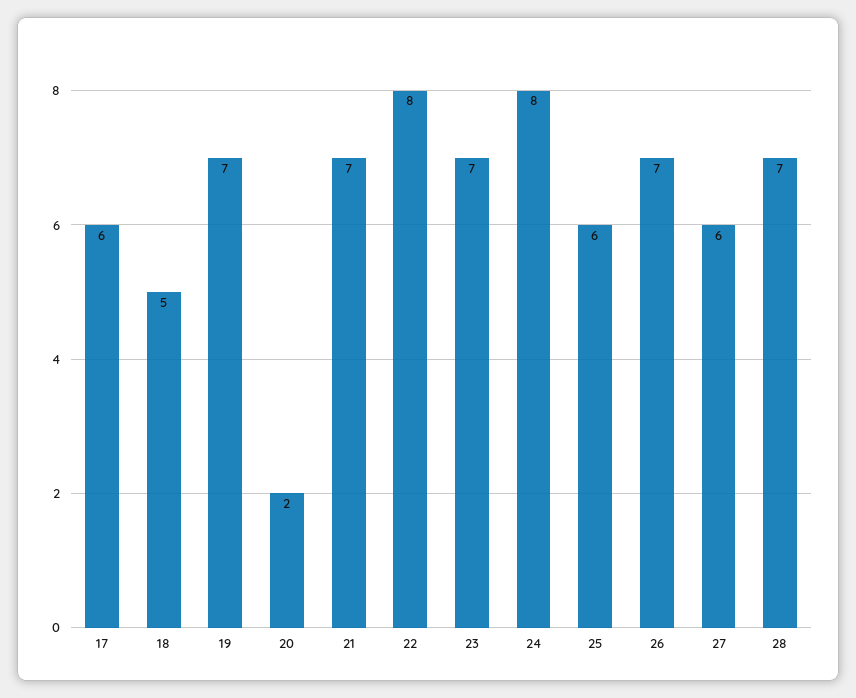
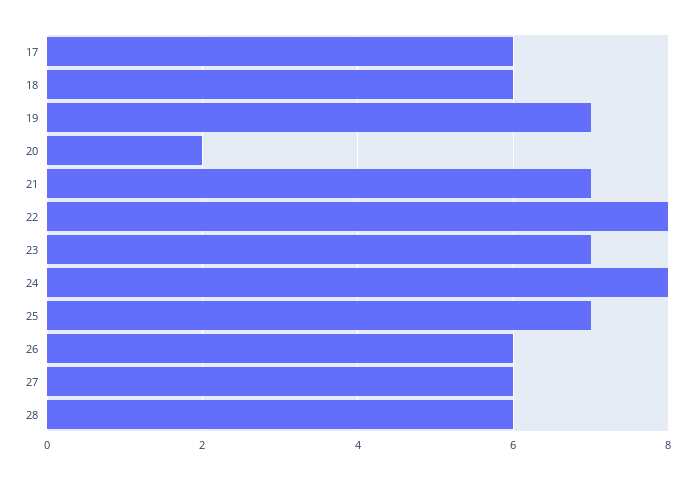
  {
    "17": 6,
-   "18": 5,
+   "18": 6,
    "19": 7,
    "20": 2,
    "21": 7,
    "22": 8,
    "23": 7,
    "24": 8,
-   "25": 6,
+   "25": 7,
-   "26": 7,
+   "26": 6,
    "27": 6,
-   "28": 7
+   "28": 6
  }

